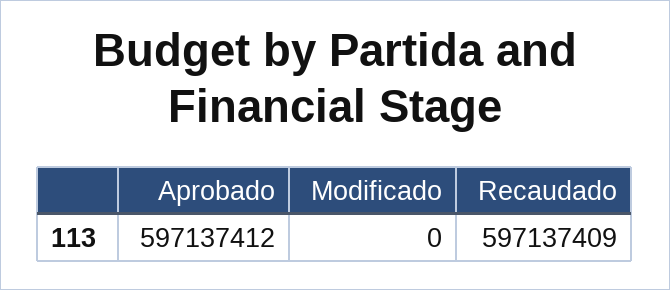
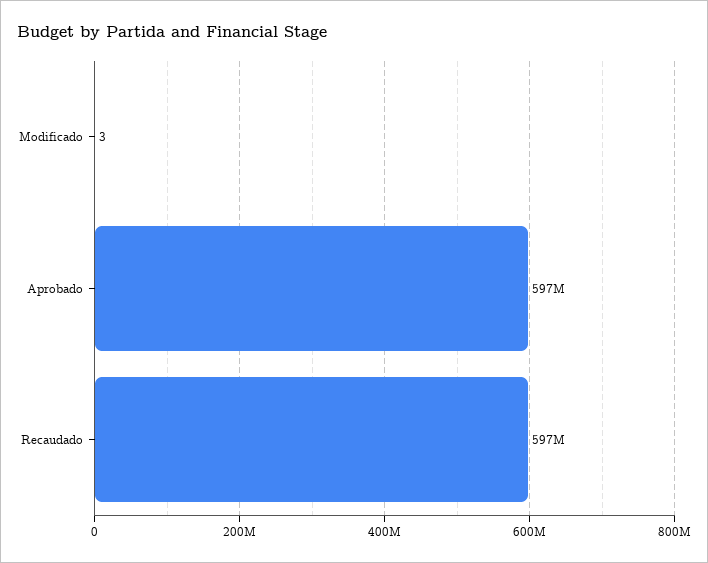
  {
    "Aprobado": 597137412,
-   "Modificado": 0,
+   "Modificado": 3,
    "Recaudado": 597137409
  }

